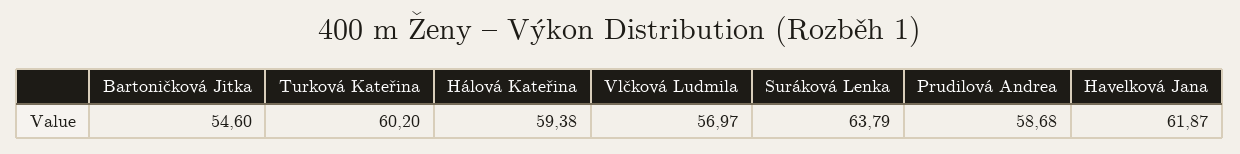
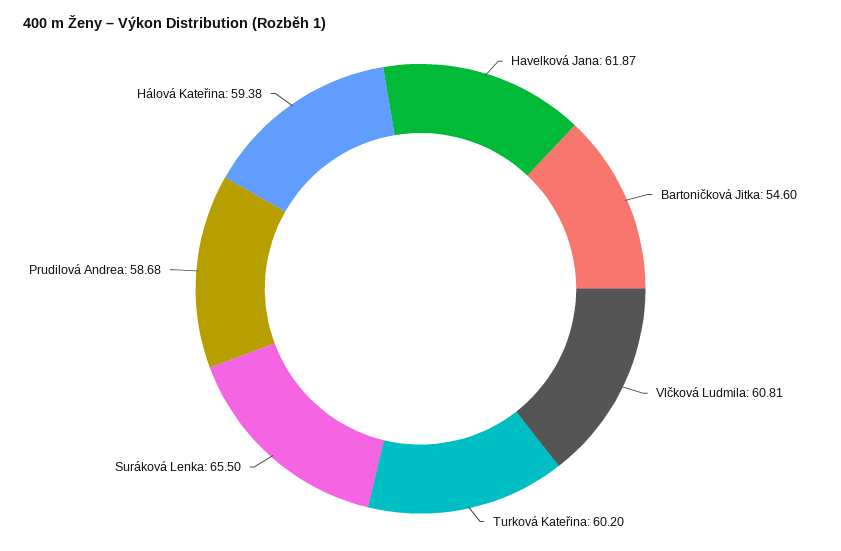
  {
    "Bartoničková Jitka": 54.6,
    "Turková Kateřina": 60.2,
    "Hálová Kateřina": 59.38,
-   "Vlčková Ludmila": 56.97,
+   "Vlčková Ludmila": 60.81,
-   "Suráková Lenka": 63.79,
+   "Suráková Lenka": 65.5,
    "Prudilová Andrea": 58.68,
    "Havelková Jana": 61.87
  }

